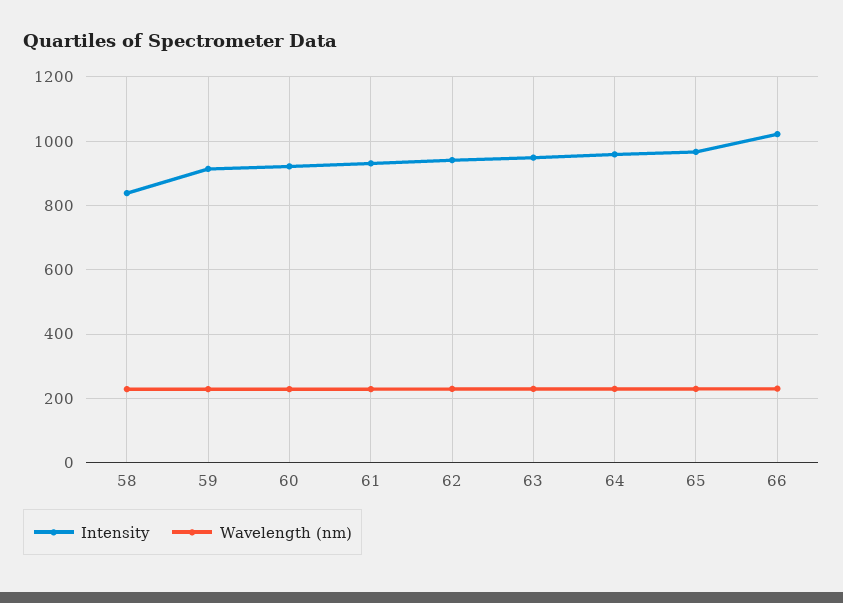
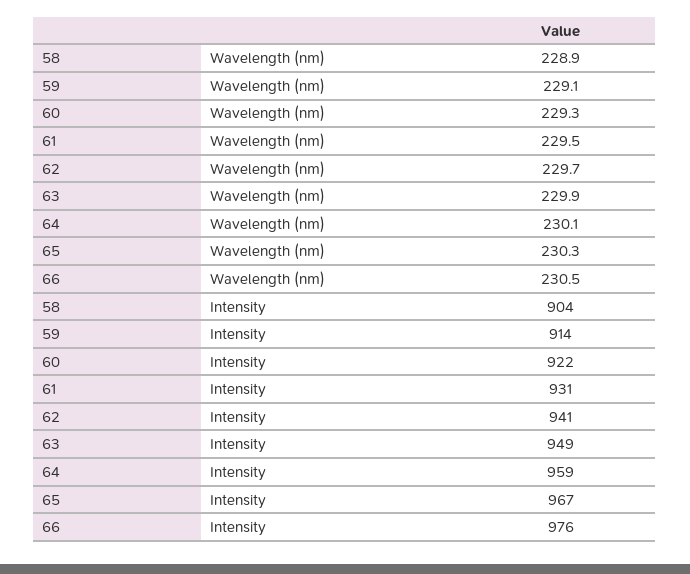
  {
    "Intensity": {
-     "58": 840,
+     "58": 904,
      "59": 914,
      "60": 922,
      "61": 931,
      "62": 941,
      "63": 949,
      "64": 959,
      "65": 967,
-     "66": 1020
+     "66": 976
    },
    "Wavelength (nm)": {
      "58": 228.9,
      "59": 229.1,
      "60": 229.3,
      "61": 229.5,
      "62": 229.7,
      "63": 229.9,
      "64": 230.1,
      "65": 230.3,
      "66": 230.5
    }
  }

